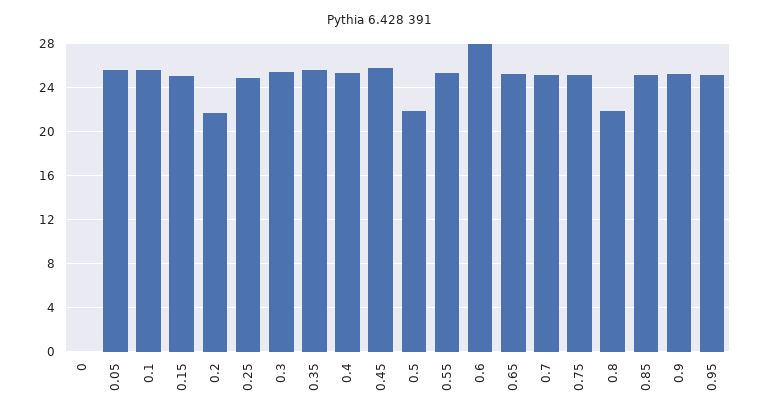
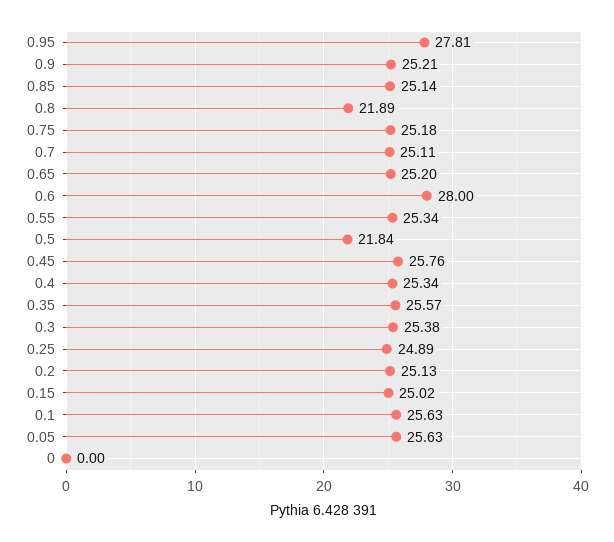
  {
    "0": 0,
    "0.05": 25.63,
    "0.1": 25.63,
    "0.15": 25.02,
-   "0.2": 22,
+   "0.2": 25.13,
    "0.25": 24.89,
    "0.3": 25.38,
    "0.35": 25.57,
    "0.4": 25.34,
    "0.45": 25.76,
    "0.5": 21.84,
    "0.55": 25.34,
    "0.6": 28,
    "0.65": 25.2,
    "0.7": 25.11,
    "0.75": 25.18,
    "0.8": 21.89,
    "0.85": 25.14,
    "0.9": 25.21,
-   "0.95": 25
+   "0.95": 27.81
  }

